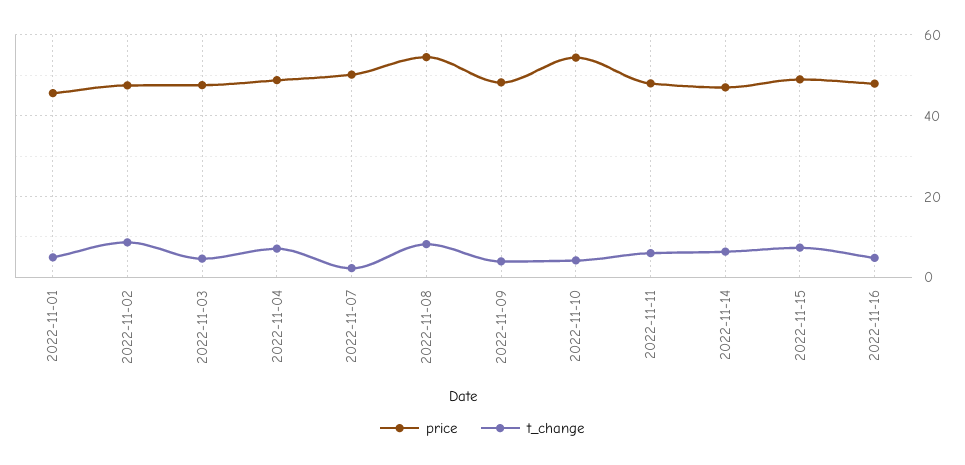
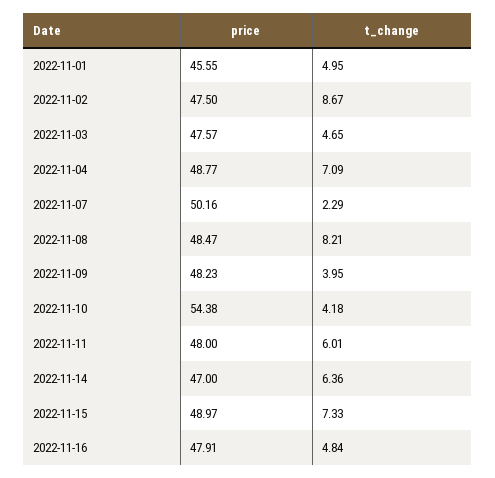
  {
    "price": {
      "2022-11-01": 45.55,
      "2022-11-02": 47.5,
      "2022-11-03": 47.57,
      "2022-11-04": 48.77,
      "2022-11-07": 50.16,
-     "2022-11-08": 54,
+     "2022-11-08": 48.47,
      "2022-11-09": 48.23,
      "2022-11-10": 54.38,
      "2022-11-11": 48,
      "2022-11-14": 47,
      "2022-11-15": 48.97,
      "2022-11-16": 47.91
    },
    "t_change": {
      "2022-11-01": 4.95,
      "2022-11-02": 8.67,
      "2022-11-03": 4.65,
      "2022-11-04": 7.09,
      "2022-11-07": 2.29,
      "2022-11-08": 8.21,
      "2022-11-09": 3.95,
      "2022-11-10": 4.18,
      "2022-11-11": 6.01,
      "2022-11-14": 6.36,
      "2022-11-15": 7.33,
      "2022-11-16": 4.84
    }
  }

